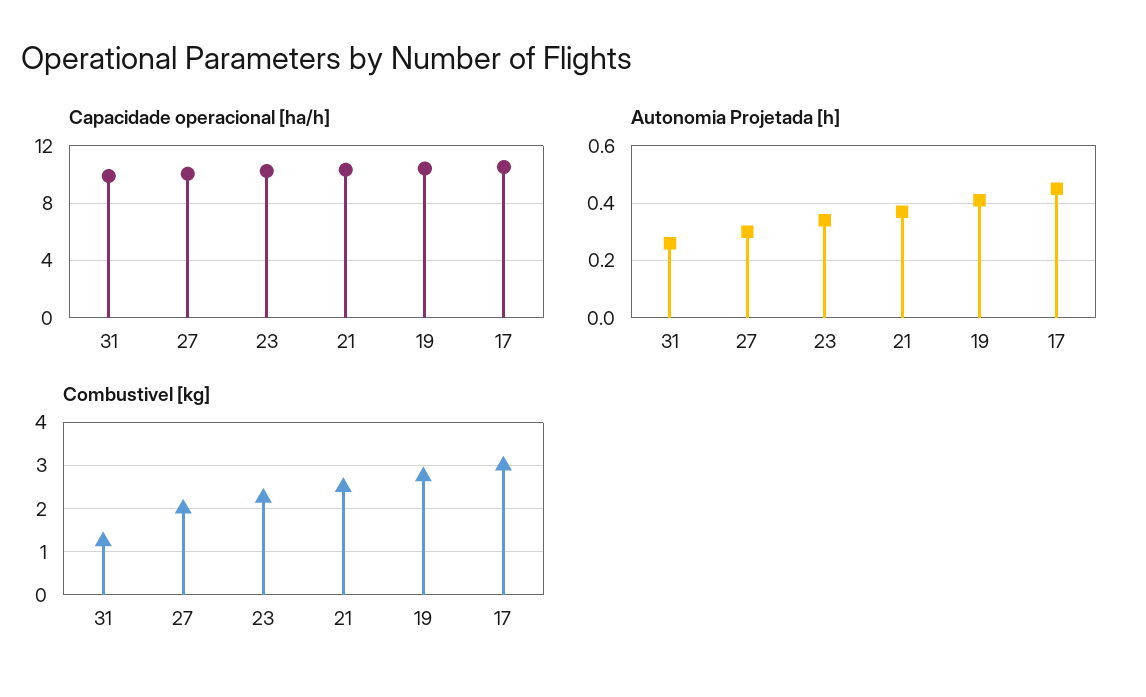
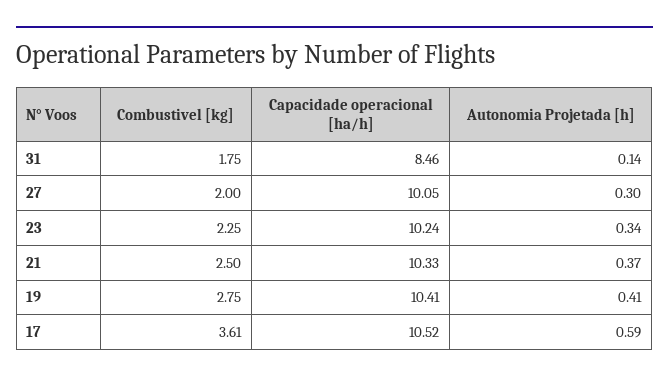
  {
    "Capacidade operacional [ha/h]": {
-     "31": 10,
+     "31": 8.46,
      "27": 10.05,
      "23": 10.24,
      "21": 10.33,
      "19": 10.41,
      "17": 10.52
    },
    "Autonomia Projetada [h]": {
-     "31": 0.25,
+     "31": 0.14,
      "27": 0.3,
      "23": 0.34,
      "21": 0.37,
      "19": 0.41,
-     "17": 0.45
+     "17": 0.59
    },
    "Combustivel [kg]": {
-     "31": 1.2,
+     "31": 1.75,
      "27": 2,
      "23": 2.25,
      "21": 2.5,
      "19": 2.75,
-     "17": 3
+     "17": 3.61
    }
  }

